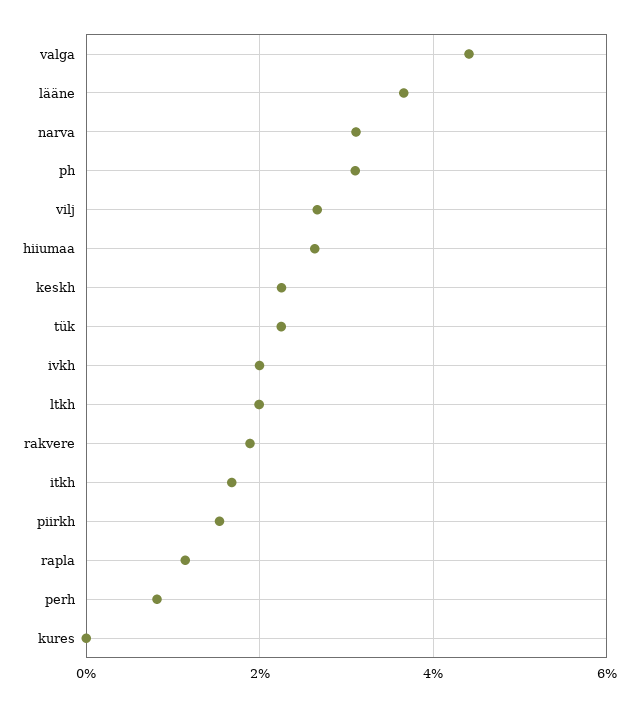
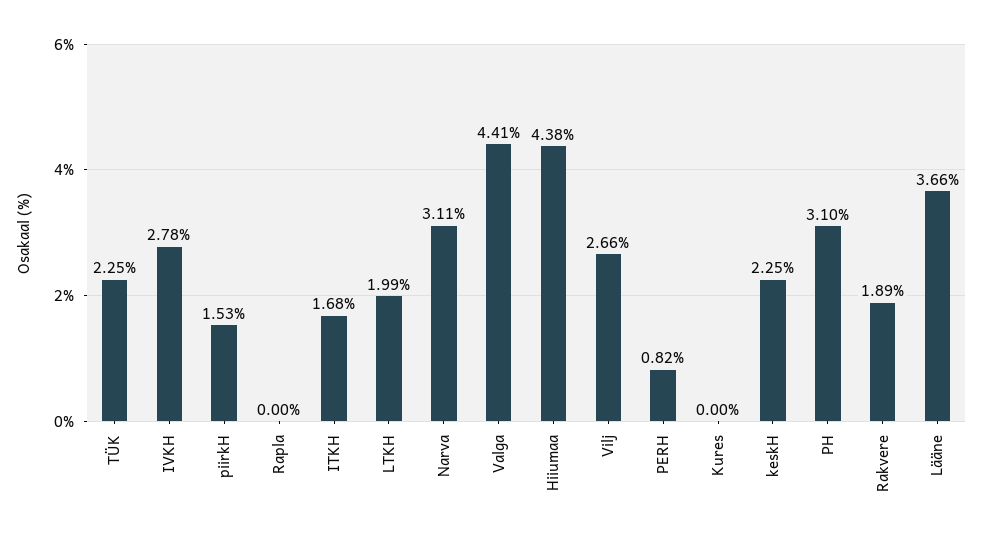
  {
    "valga": 4.41,
    "lääne": 3.66,
    "narva": 3.11,
    "ph": 3.1,
    "vilj": 2.66,
-   "hiiumaa": 2.6,
+   "hiiumaa": 4.38,
    "keskh": 2.25,
    "tük": 2.25,
-   "ivkh": 2,
+   "ivkh": 2.78,
    "ltkh": 1.99,
    "rakvere": 1.89,
    "itkh": 1.68,
    "piirkh": 1.53,
-   "rapla": 1.2,
+   "rapla": 0,
    "perh": 0.82,
    "kures": 0
  }

